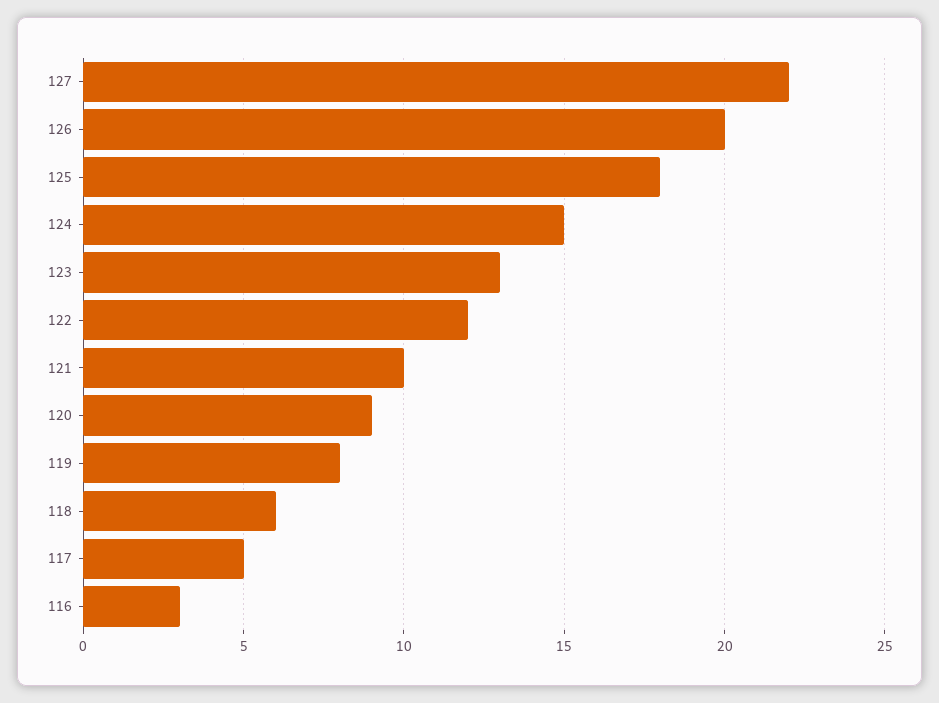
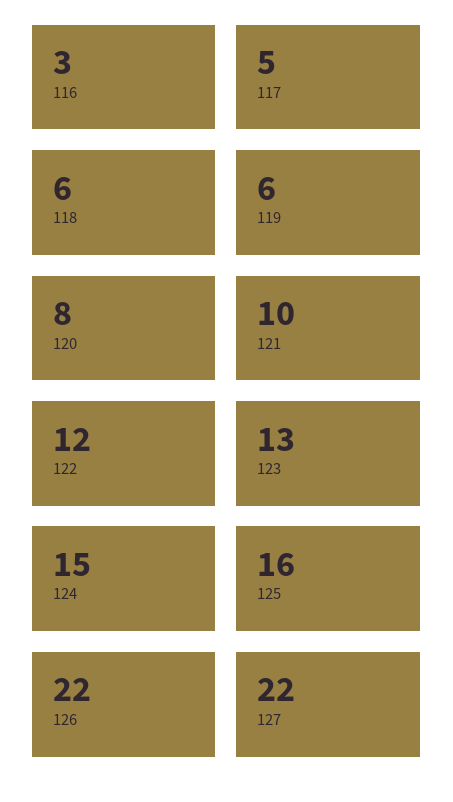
  {
    "127": 22,
-   "126": 20,
+   "126": 22,
-   "125": 18,
+   "125": 16,
    "124": 15,
    "123": 13,
    "122": 12,
    "121": 10,
-   "120": 9,
+   "120": 8,
-   "119": 8,
+   "119": 6,
    "118": 6,
    "117": 5,
    "116": 3
  }

